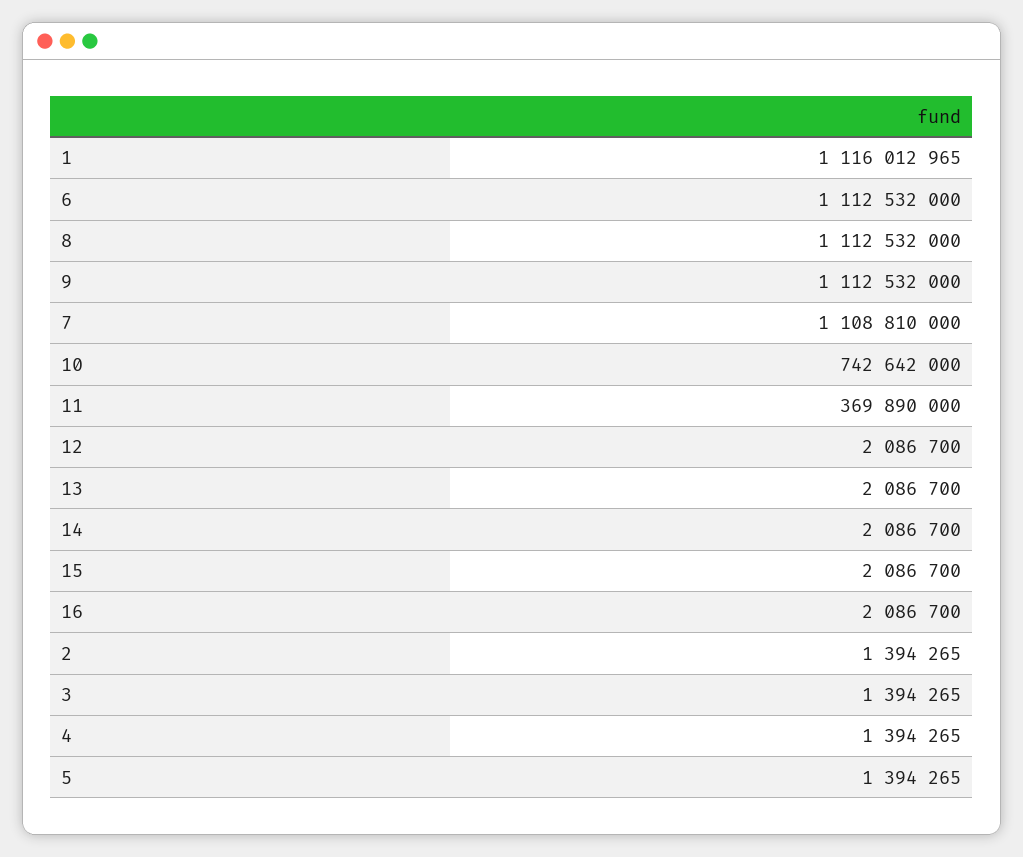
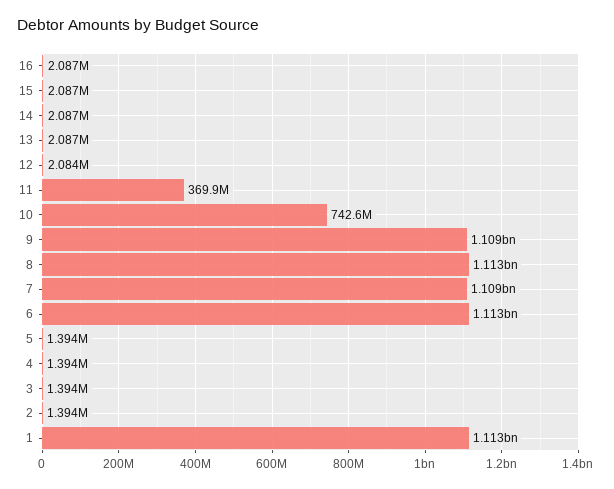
  {
-   "1": 1116012965,
+   "1": 1113000000,
    "6": 1112532000,
    "8": 1112532000,
-   "9": 1112532000,
+   "9": 1109000000,
    "7": 1108810000,
    "10": 742642000,
    "11": 369890000,
-   "12": 2086700,
+   "12": 2084000,
    "13": 2086700,
    "14": 2086700,
    "15": 2086700,
    "16": 2086700,
    "2": 1394265,
    "3": 1394265,
    "4": 1394265,
    "5": 1394265
  }

